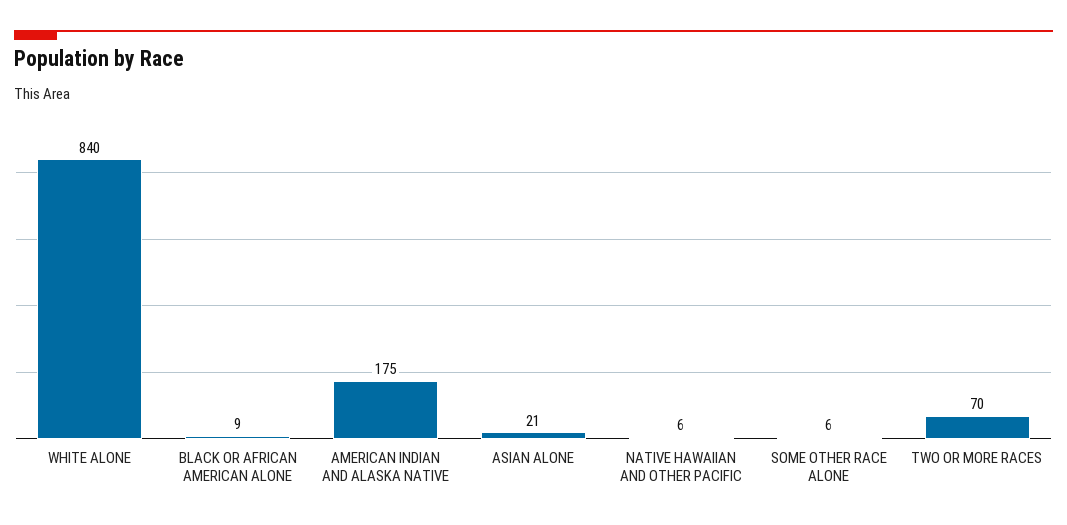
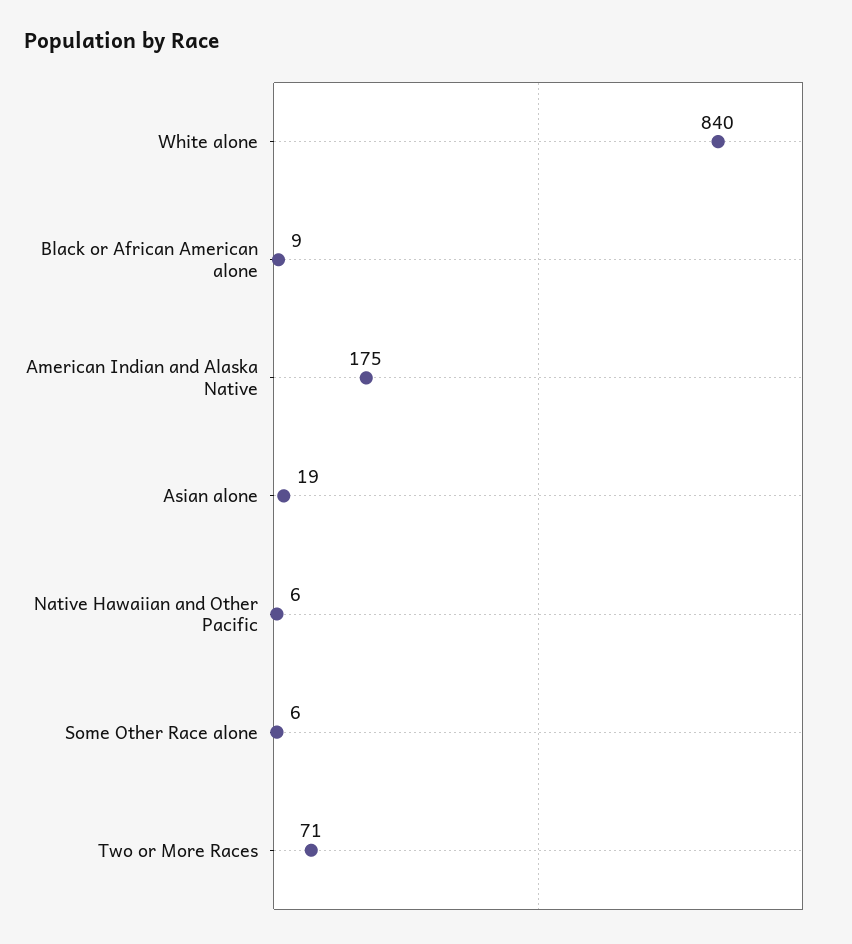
  {
    "WHITE ALONE": 840,
    "BLACK OR AFRICAN AMERICAN ALONE": 9,
    "AMERICAN INDIAN AND ALASKA NATIVE": 175,
-   "ASIAN ALONE": 21,
+   "ASIAN ALONE": 19,
    "NATIVE HAWAIIAN AND OTHER PACIFIC": 6,
    "SOME OTHER RACE ALONE": 6,
-   "TWO OR MORE RACES": 70
+   "TWO OR MORE RACES": 71
  }

